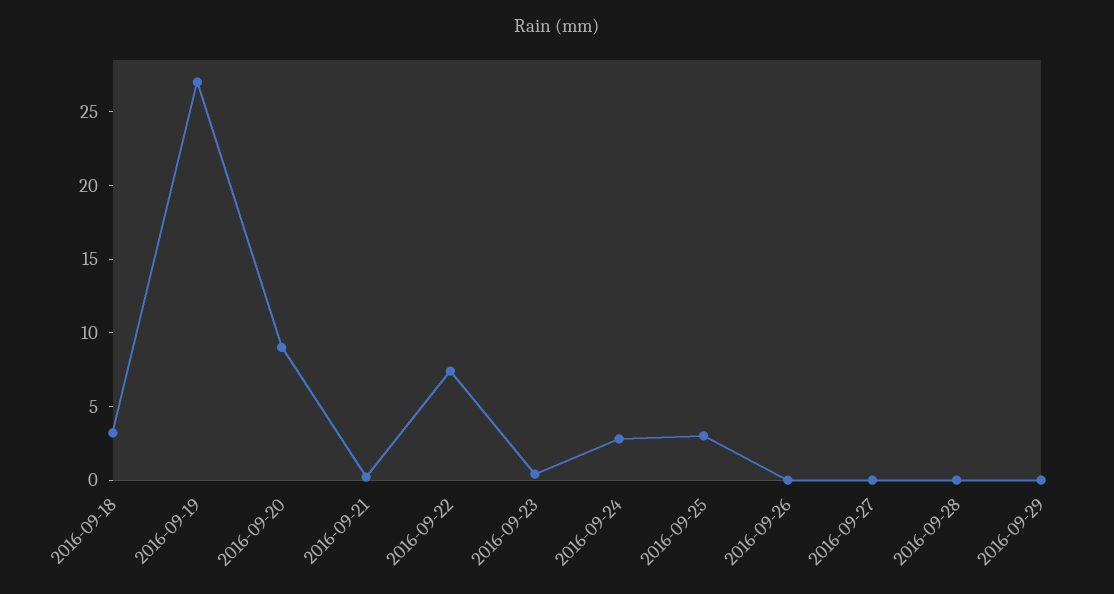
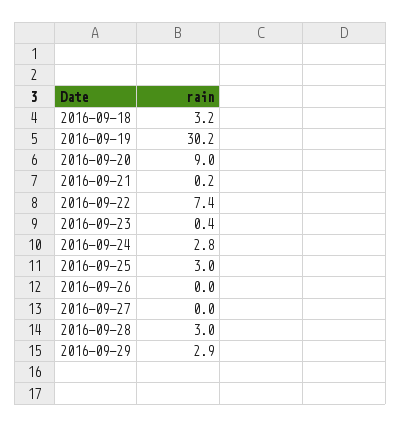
  {
    "2016-09-18": 3.2,
-   "2016-09-19": 27,
+   "2016-09-19": 30.2,
    "2016-09-20": 9,
    "2016-09-21": 0.2,
    "2016-09-22": 7.4,
    "2016-09-23": 0.4,
    "2016-09-24": 2.8,
    "2016-09-25": 3,
    "2016-09-26": 0,
    "2016-09-27": 0,
-   "2016-09-28": 0,
+   "2016-09-28": 3,
-   "2016-09-29": 0
+   "2016-09-29": 2.9
  }

